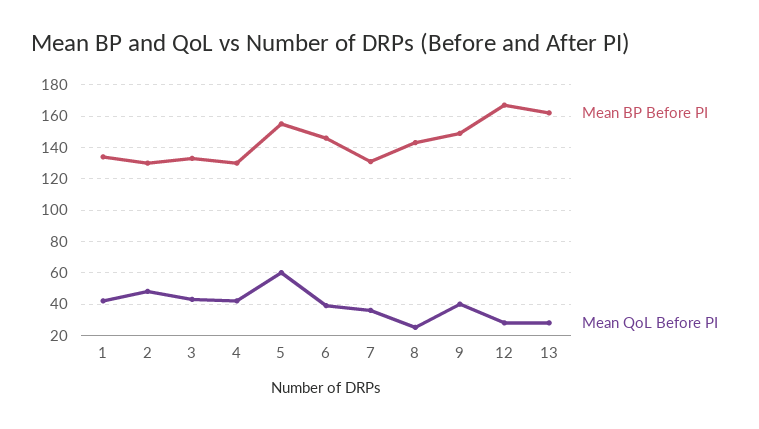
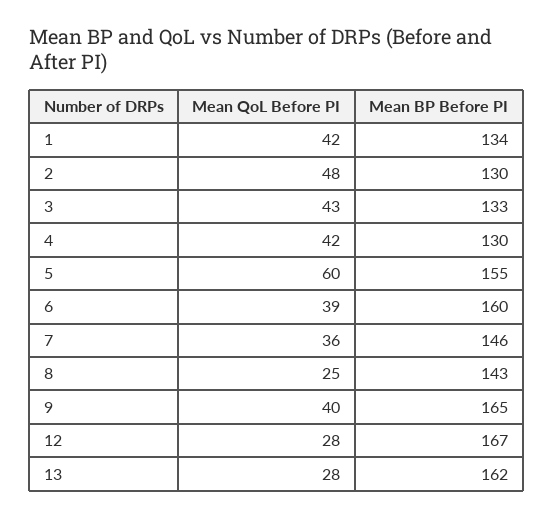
  {
    "Mean BP Before PI": {
      "1": 134,
      "2": 130,
      "3": 133,
      "4": 130,
      "5": 155,
-     "6": 145,
+     "6": 160,
-     "7": 130,
+     "7": 146,
      "8": 143,
-     "9": 150,
+     "9": 165,
      "12": 167,
      "13": 162
    },
    "Mean QoL Before PI": {
      "1": 42,
      "2": 48,
      "3": 43,
      "4": 42,
      "5": 60,
      "6": 39,
      "7": 36,
      "8": 25,
      "9": 40,
      "12": 28,
      "13": 28
    }
  }

